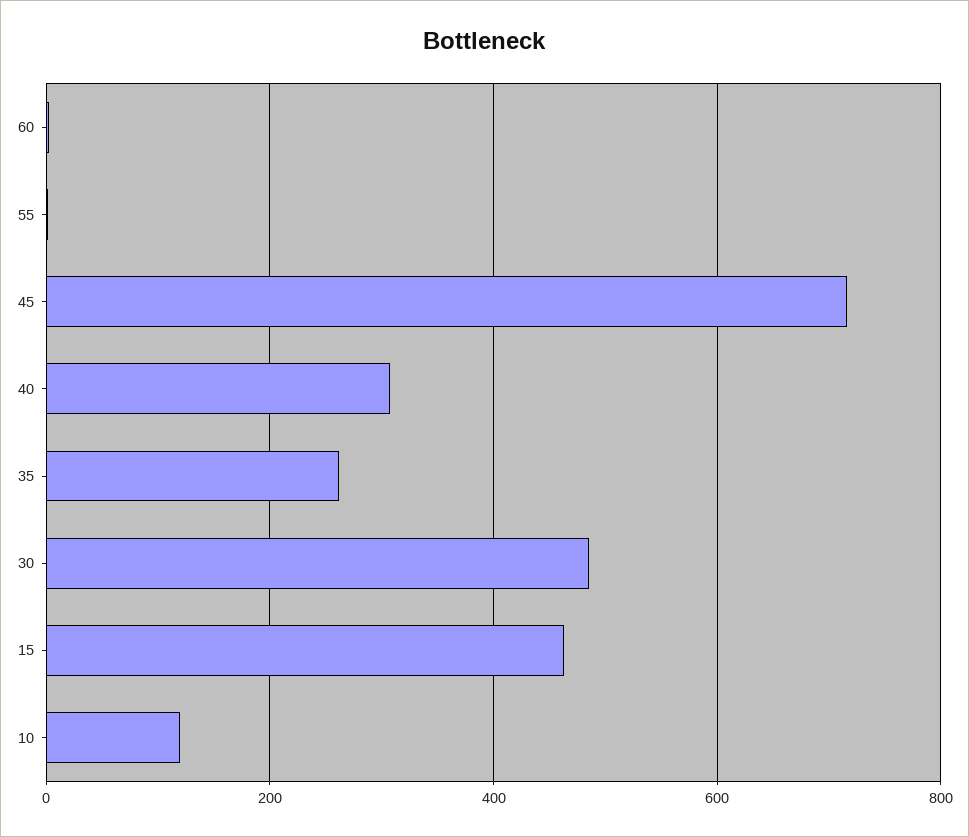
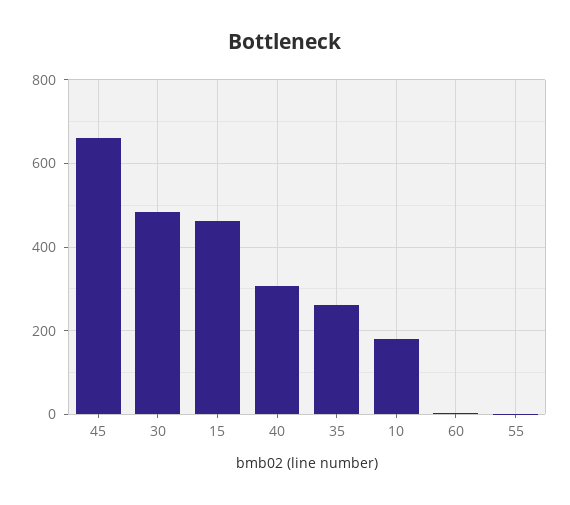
  {
    "60": 0,
    "55": 0,
-   "45": 720,
+   "45": 660,
    "40": 300,
    "35": 260,
    "30": 480,
    "15": 460,
-   "10": 120
+   "10": 180
  }

